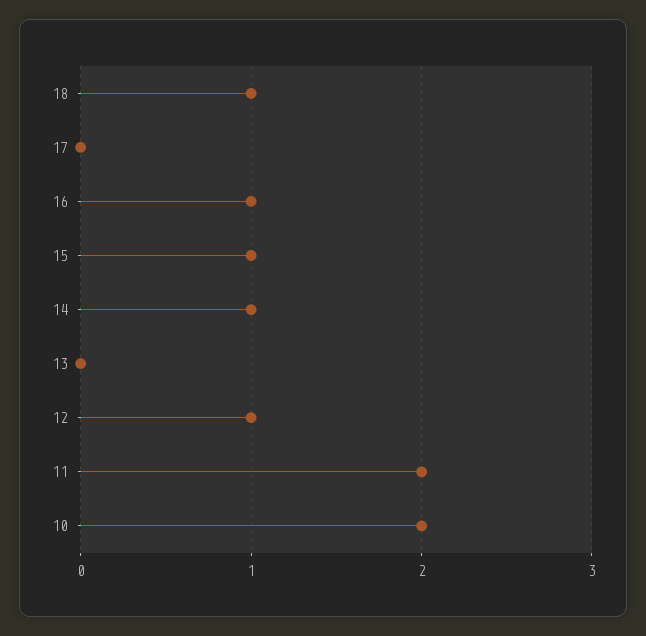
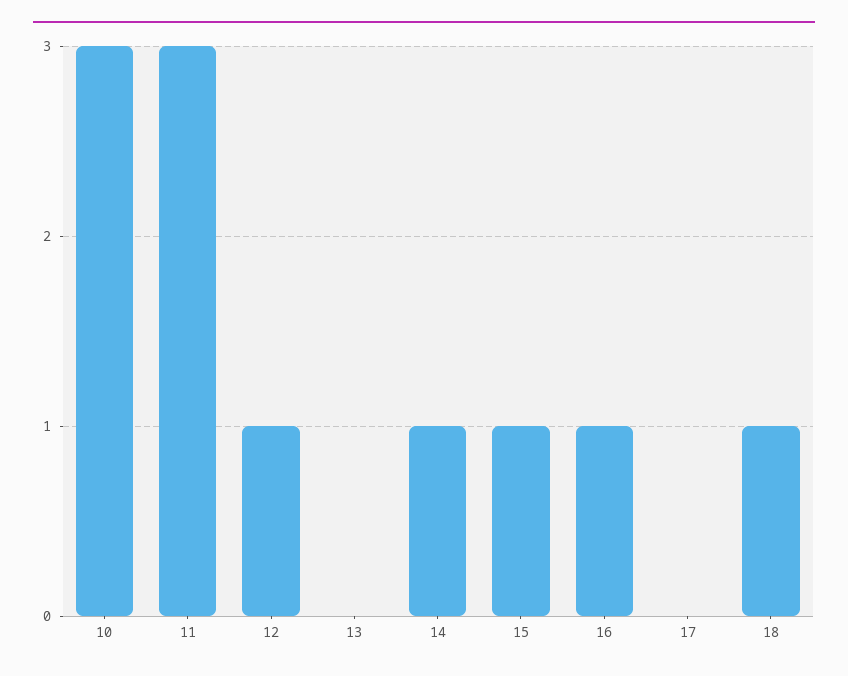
  {
    "18": 1,
    "17": 0,
    "16": 1,
    "15": 1,
    "14": 1,
    "13": 0,
    "12": 1,
-   "11": 2,
+   "11": 3,
-   "10": 2
+   "10": 3
  }

